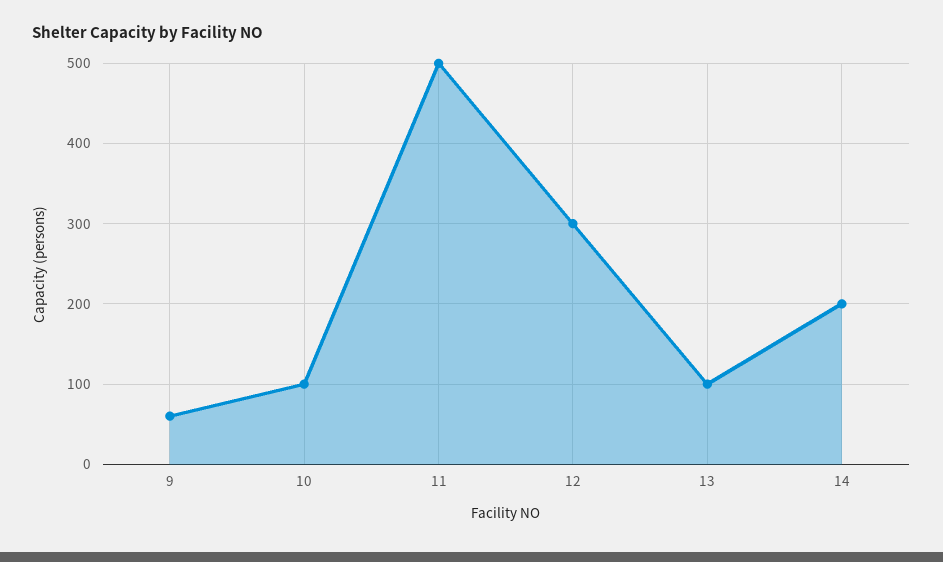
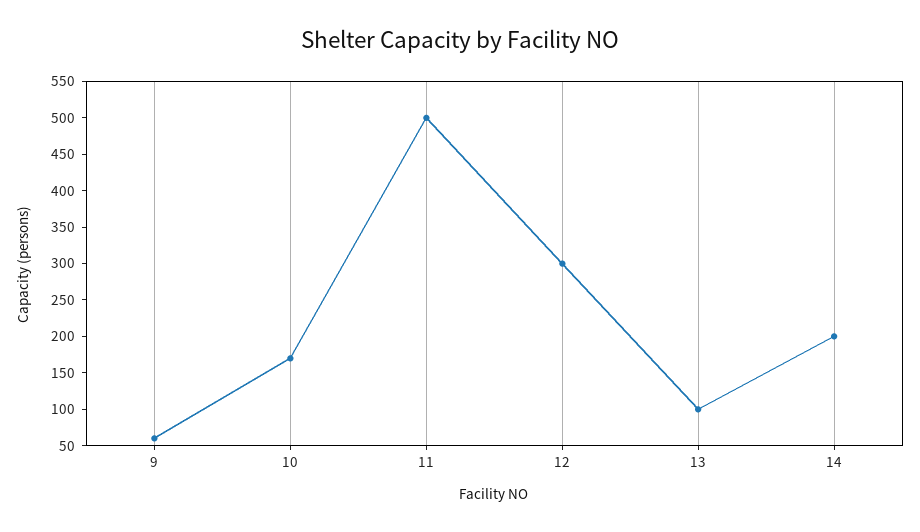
  {
    "9": 60,
-   "10": 100,
+   "10": 175,
    "11": 500,
    "12": 300,
    "13": 100,
    "14": 200
  }

